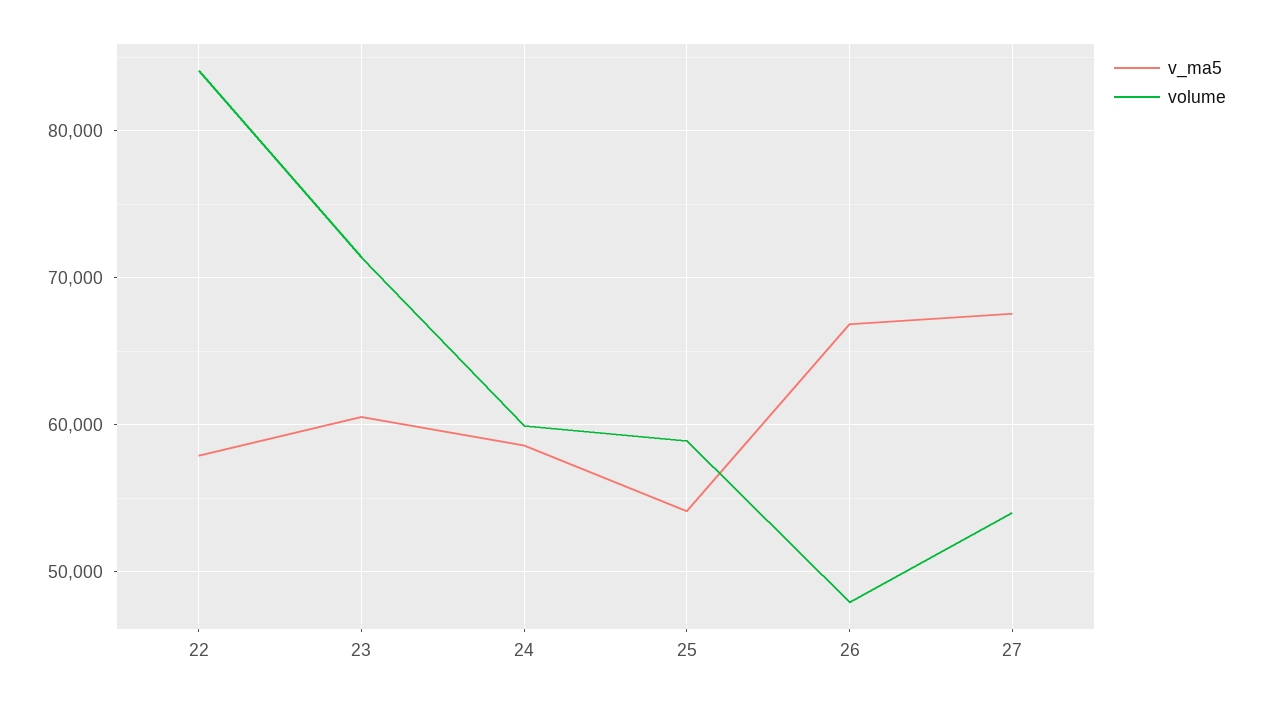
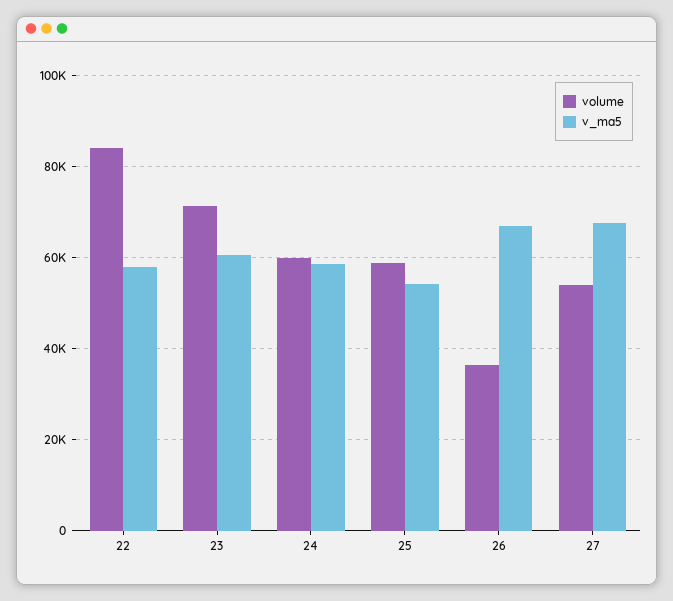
  {
    "v_ma5": {
      "22": 58000,
      "23": 61000,
      "24": 59000,
      "25": 54000,
      "26": 67000,
      "27": 68000
    },
    "volume": {
      "22": 84000,
      "23": 71000,
      "24": 60000,
      "25": 59000,
-     "26": 48000,
+     "26": 36000,
      "27": 54000
    }
  }

